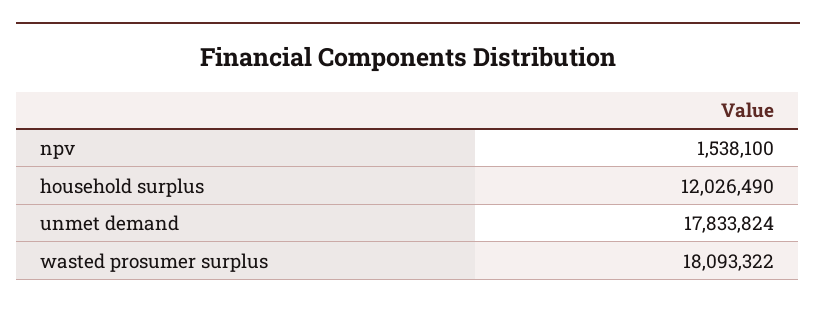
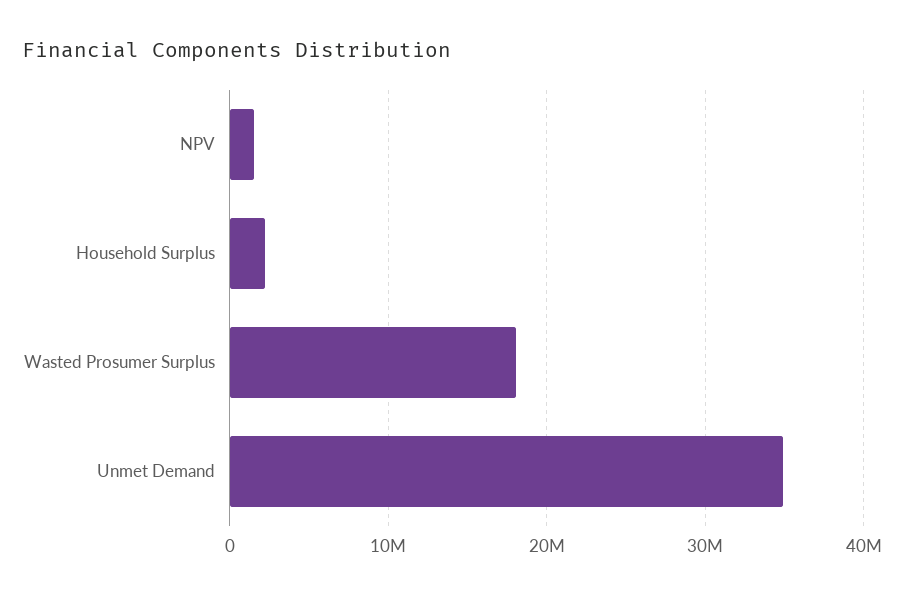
  {
    "npv": 1538100,
-   "household surplus": 12026490,
+   "household surplus": 2000000,
-   "unmet demand": 17833824,
+   "unmet demand": 35000000,
    "wasted prosumer surplus": 18093322
  }

